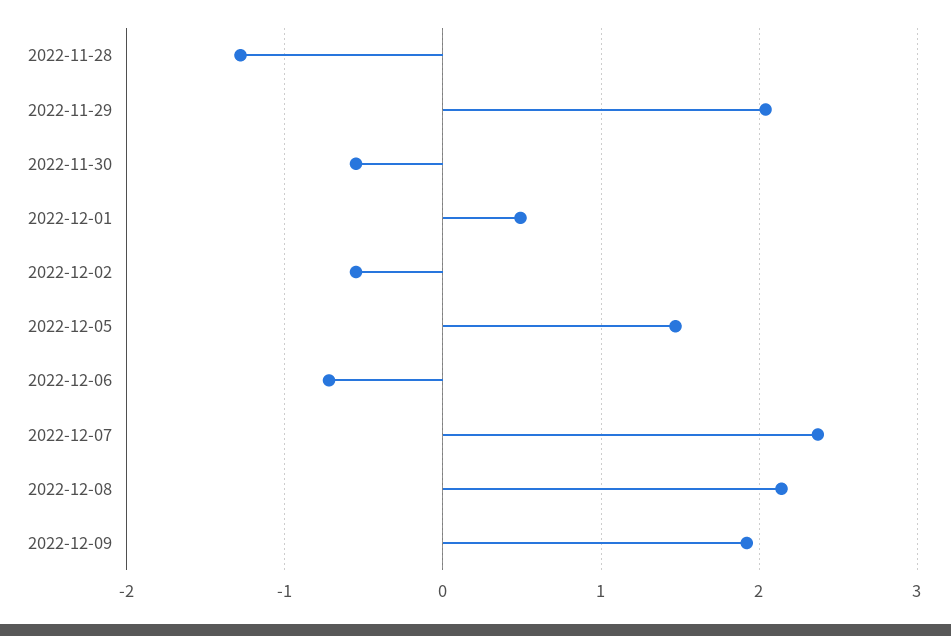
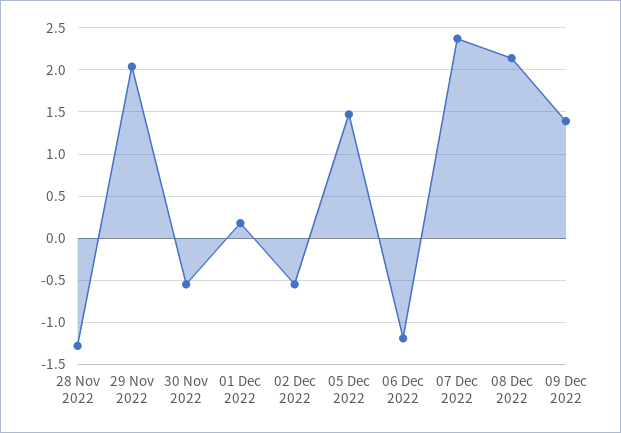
  {
    "2022-11-28": -1.3,
    "2022-11-29": 2,
    "2022-11-30": -0.6,
-   "2022-12-01": 0.5,
+   "2022-12-01": 0.2,
    "2022-12-02": -0.6,
    "2022-12-05": 1.5,
-   "2022-12-06": -0.7,
+   "2022-12-06": -1.2,
    "2022-12-07": 2.4,
    "2022-12-08": 2.1,
-   "2022-12-09": 1.9
+   "2022-12-09": 1.4
  }

